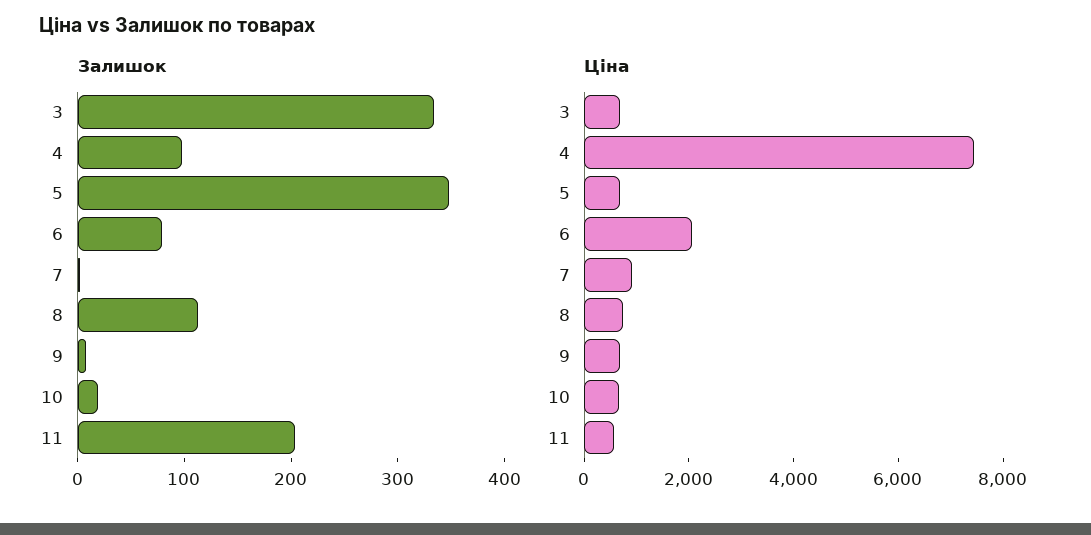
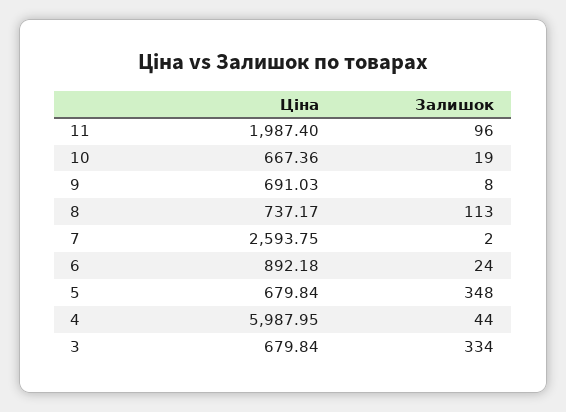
  {
    "Залишок": {
      "3": 334,
-     "4": 100,
+     "4": 44,
      "5": 348,
-     "6": 80,
+     "6": 24,
      "7": 2,
      "8": 113,
      "9": 8,
      "10": 19,
-     "11": 200
+     "11": 96
    },
    "Ціна": {
      "3": 679.84,
-     "4": 7500,
+     "4": 5987.95,
      "5": 679.84,
-     "6": 2000,
+     "6": 892.18,
-     "7": 1000,
+     "7": 2593.75,
      "8": 737.17,
      "9": 691.03,
      "10": 667.36,
-     "11": 500
+     "11": 1987.4
    }
  }

